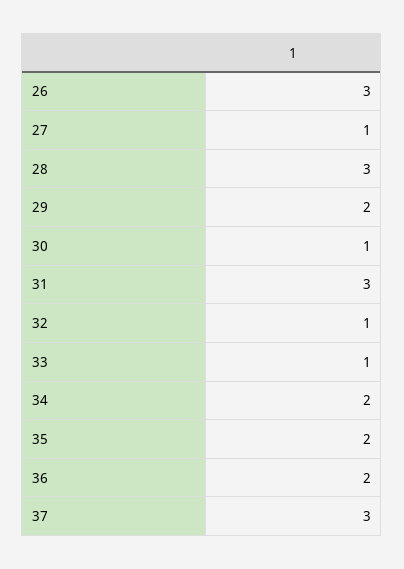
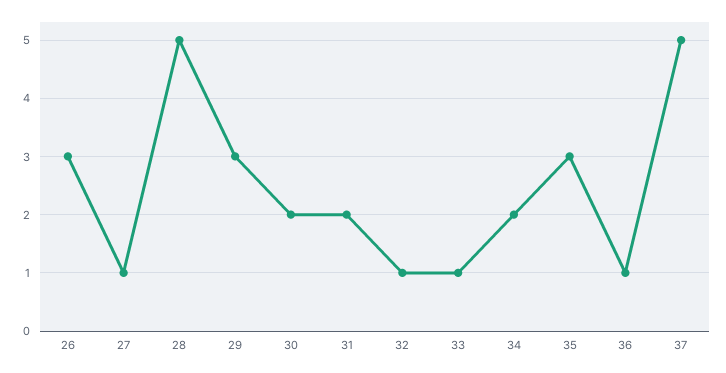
  {
    "26": 3,
    "27": 1,
-   "28": 3,
+   "28": 5,
-   "29": 2,
+   "29": 3,
-   "30": 1,
+   "30": 2,
-   "31": 3,
+   "31": 2,
    "32": 1,
    "33": 1,
    "34": 2,
-   "35": 2,
+   "35": 3,
-   "36": 2,
+   "36": 1,
-   "37": 3
+   "37": 5
  }

